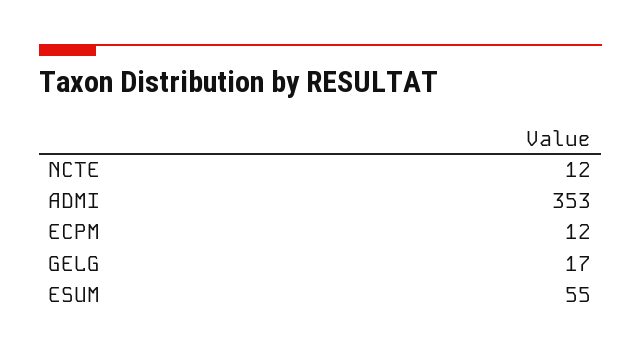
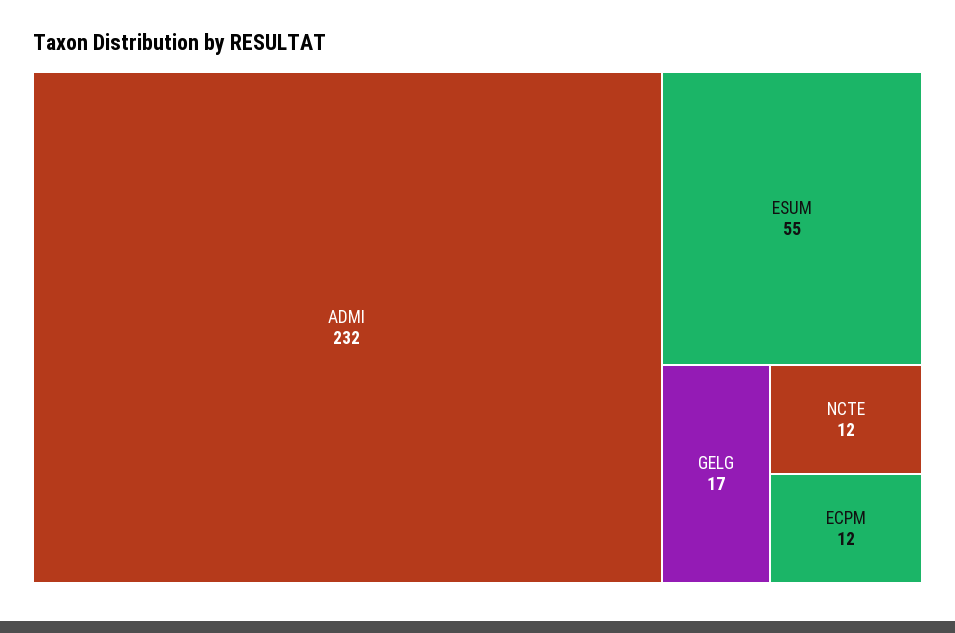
  {
    "NCTE": 12,
-   "ADMI": 353,
+   "ADMI": 232,
    "ECPM": 12,
    "GELG": 17,
    "ESUM": 55
  }

